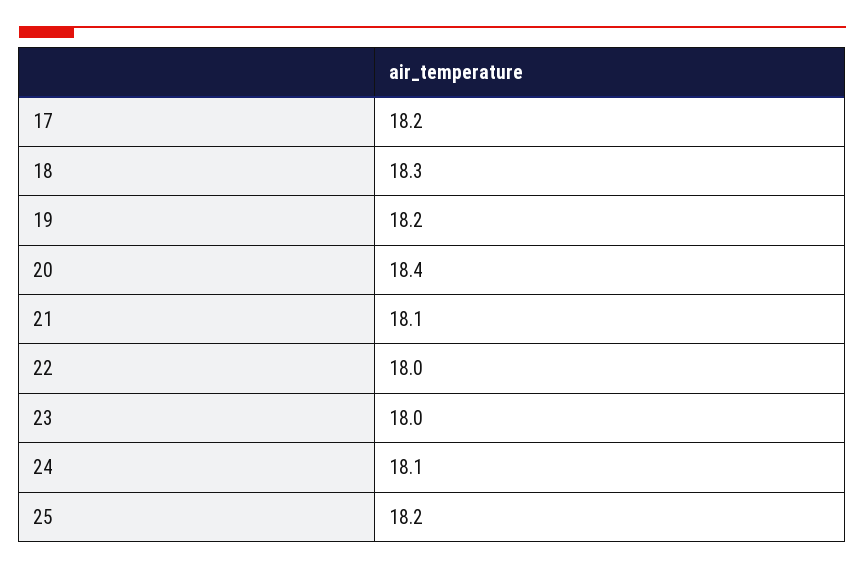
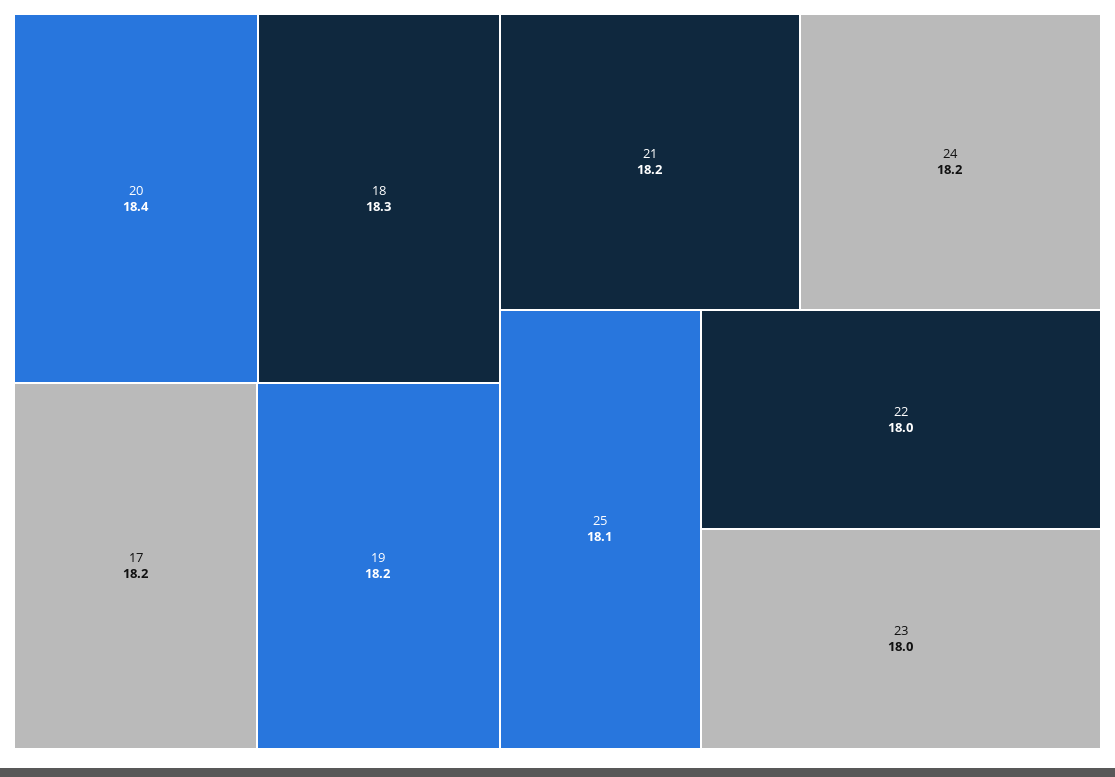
  {
    "17": 18.2,
    "18": 18.3,
    "19": 18.2,
    "20": 18.4,
-   "21": 18.1,
+   "21": 18.2,
    "22": 18,
    "23": 18,
-   "24": 18.1,
+   "24": 18.2,
-   "25": 18.2
+   "25": 18.1
  }

